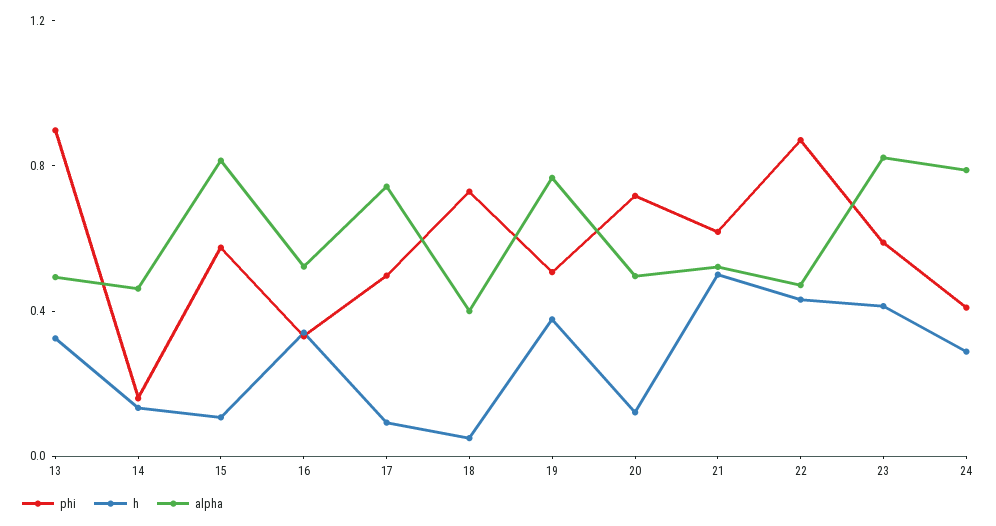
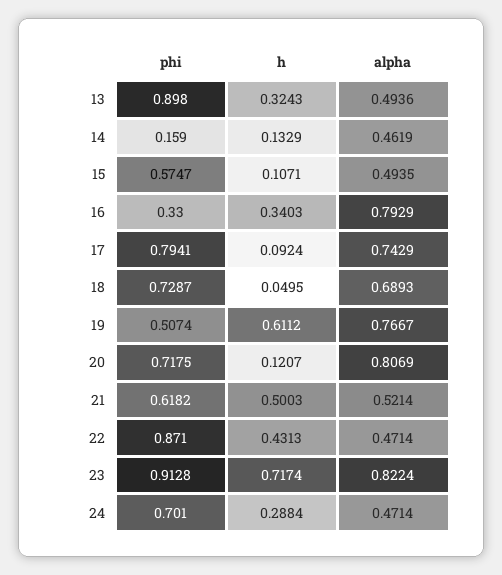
  {
    "phi": {
      "13": 0.898,
      "14": 0.159,
      "15": 0.5747,
      "16": 0.33,
-     "17": 0.5,
+     "17": 0.7941,
      "18": 0.7287,
      "19": 0.5074,
      "20": 0.7175,
      "21": 0.6182,
      "22": 0.871,
-     "23": 0.6,
+     "23": 0.9128,
-     "24": 0.4
+     "24": 0.701
    },
    "h": {
      "13": 0.3243,
      "14": 0.1329,
      "15": 0.1071,
      "16": 0.3403,
      "17": 0.0924,
      "18": 0.0495,
-     "19": 0.4,
+     "19": 0.6112,
      "20": 0.1207,
      "21": 0.5003,
      "22": 0.4313,
-     "23": 0.4,
+     "23": 0.7174,
      "24": 0.2884
    },
    "alpha": {
      "13": 0.4936,
      "14": 0.4619,
-     "15": 0.8,
+     "15": 0.4935,
-     "16": 0.5,
+     "16": 0.7929,
      "17": 0.7429,
-     "18": 0.4,
+     "18": 0.6893,
      "19": 0.7667,
-     "20": 0.5,
+     "20": 0.8069,
      "21": 0.5214,
      "22": 0.4714,
      "23": 0.8224,
-     "24": 0.8
+     "24": 0.4714
    }
  }

